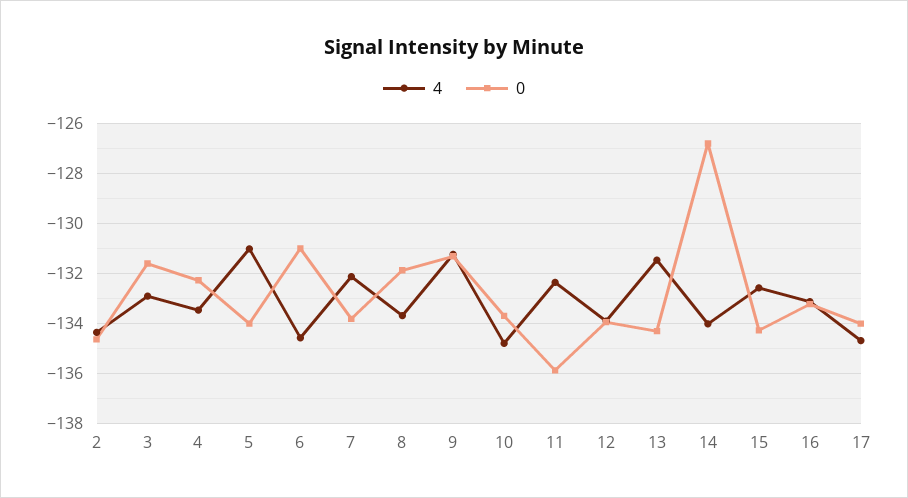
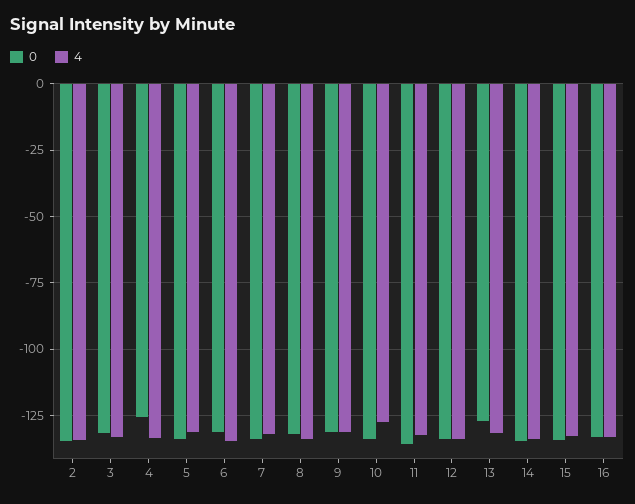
  {
    "4": {
      "2": -134.25,
      "3": -133,
      "4": -133.5,
      "5": -131,
      "6": -134.5,
      "7": -132,
      "8": -133.75,
      "9": -131.25,
-     "10": -134.75,
+     "10": -127.5,
      "11": -132.25,
      "12": -134,
      "13": -131.5,
      "14": -134,
      "15": -132.5,
-     "16": -133,
+     "16": -133
-     "17": -134.75
    },
    "0": {
      "2": -134.75,
      "3": -131.5,
-     "4": -132.25,
+     "4": -125,
      "5": -134,
      "6": -131,
      "7": -133.75,
      "8": -131.75,
      "9": -131.25,
      "10": -133.75,
      "11": -135.75,
      "12": -134,
-     "13": -134.25,
+     "13": -127.5,
-     "14": -126.75,
+     "14": -135,
      "15": -134.25,
-     "16": -133.25,
+     "16": -133.25
-     "17": -134
    }
  }

